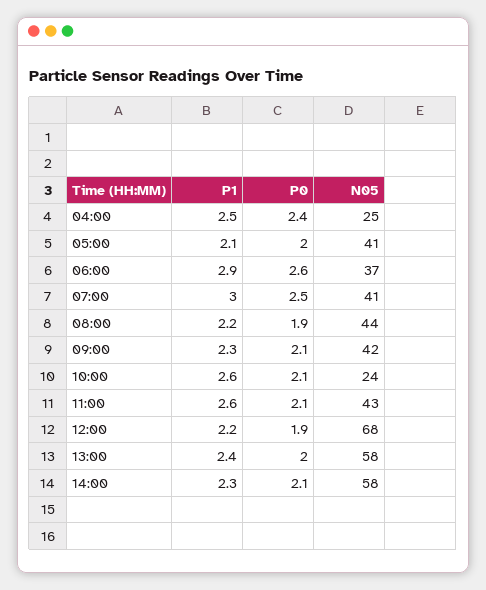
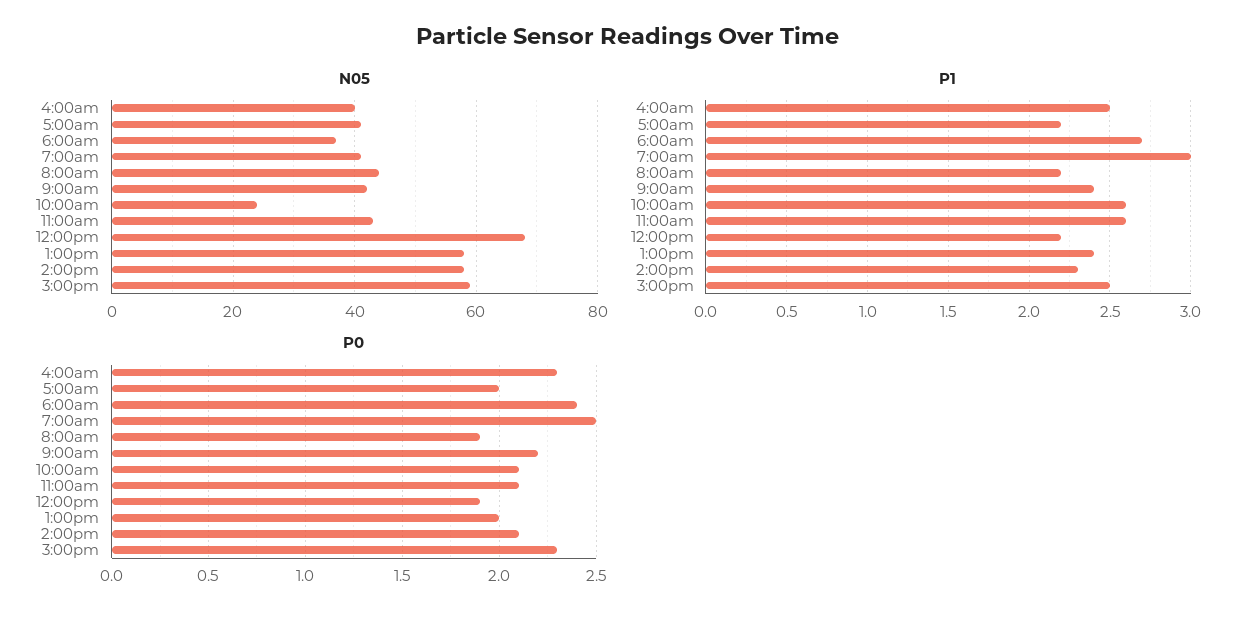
  {
    "P1": {
      "04:00": 2.5,
-     "05:00": 2.1,
+     "05:00": 2.2,
-     "06:00": 2.9,
+     "06:00": 2.7,
      "07:00": 3,
      "08:00": 2.2,
-     "09:00": 2.3,
+     "09:00": 2.4,
      "10:00": 2.6,
      "11:00": 2.6,
      "12:00": 2.2,
      "13:00": 2.4,
-     "14:00": 2.3
+     "14:00": 2.3,
+     "3:00pm": 2.5
    },
    "P0": {
-     "04:00": 2.4,
+     "04:00": 2.3,
      "05:00": 2,
-     "06:00": 2.6,
+     "06:00": 2.4,
      "07:00": 2.5,
      "08:00": 1.9,
-     "09:00": 2.1,
+     "09:00": 2.2,
      "10:00": 2.1,
      "11:00": 2.1,
      "12:00": 1.9,
      "13:00": 2,
-     "14:00": 2.1
+     "14:00": 2.1,
+     "3:00pm": 2.3
    },
    "N05": {
-     "04:00": 25,
+     "04:00": 40,
      "05:00": 41,
      "06:00": 37,
      "07:00": 41,
      "08:00": 44,
      "09:00": 42,
      "10:00": 24,
      "11:00": 43,
      "12:00": 68,
      "13:00": 58,
-     "14:00": 58
+     "14:00": 58,
+     "3:00pm": 60
    }
  }

